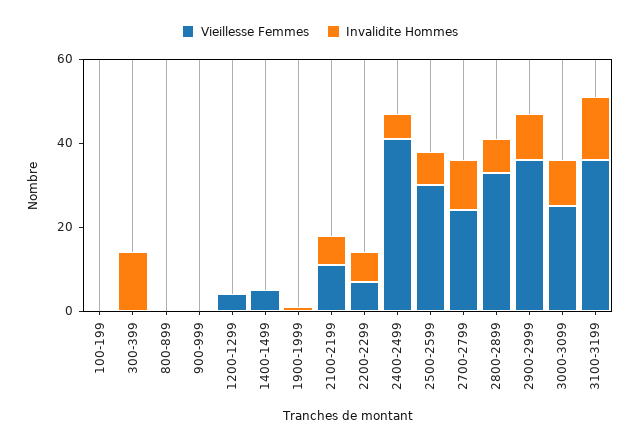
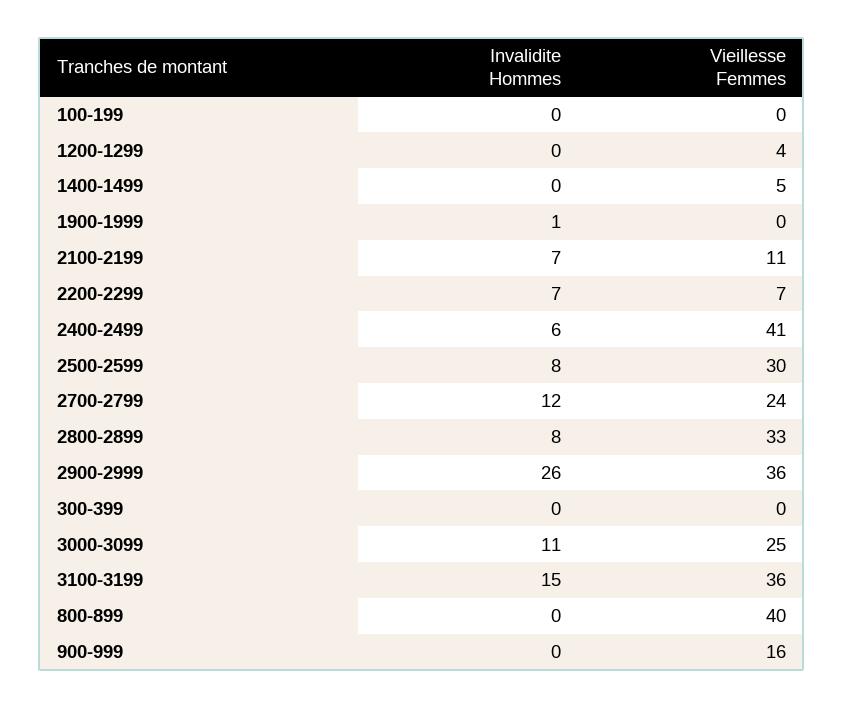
  {
    "Vieillesse Femmes": {
      "100-199": 0,
      "300-399": 0,
-     "800-899": 0,
+     "800-899": 40,
-     "900-999": 0,
+     "900-999": 16,
      "1200-1299": 4,
      "1400-1499": 5,
      "1900-1999": 0,
      "2100-2199": 11,
      "2200-2299": 7,
      "2400-2499": 41,
      "2500-2599": 30,
      "2700-2799": 24,
      "2800-2899": 33,
      "2900-2999": 36,
      "3000-3099": 25,
      "3100-3199": 36
    },
    "Invalidite Hommes": {
      "100-199": 0,
-     "300-399": 15,
+     "300-399": 0,
      "800-899": 0,
      "900-999": 0,
      "1200-1299": 0,
      "1400-1499": 0,
      "1900-1999": 1,
      "2100-2199": 7,
      "2200-2299": 7,
      "2400-2499": 6,
      "2500-2599": 8,
      "2700-2799": 12,
      "2800-2899": 8,
-     "2900-2999": 10,
+     "2900-2999": 26,
      "3000-3099": 11,
      "3100-3199": 15
    }
  }

